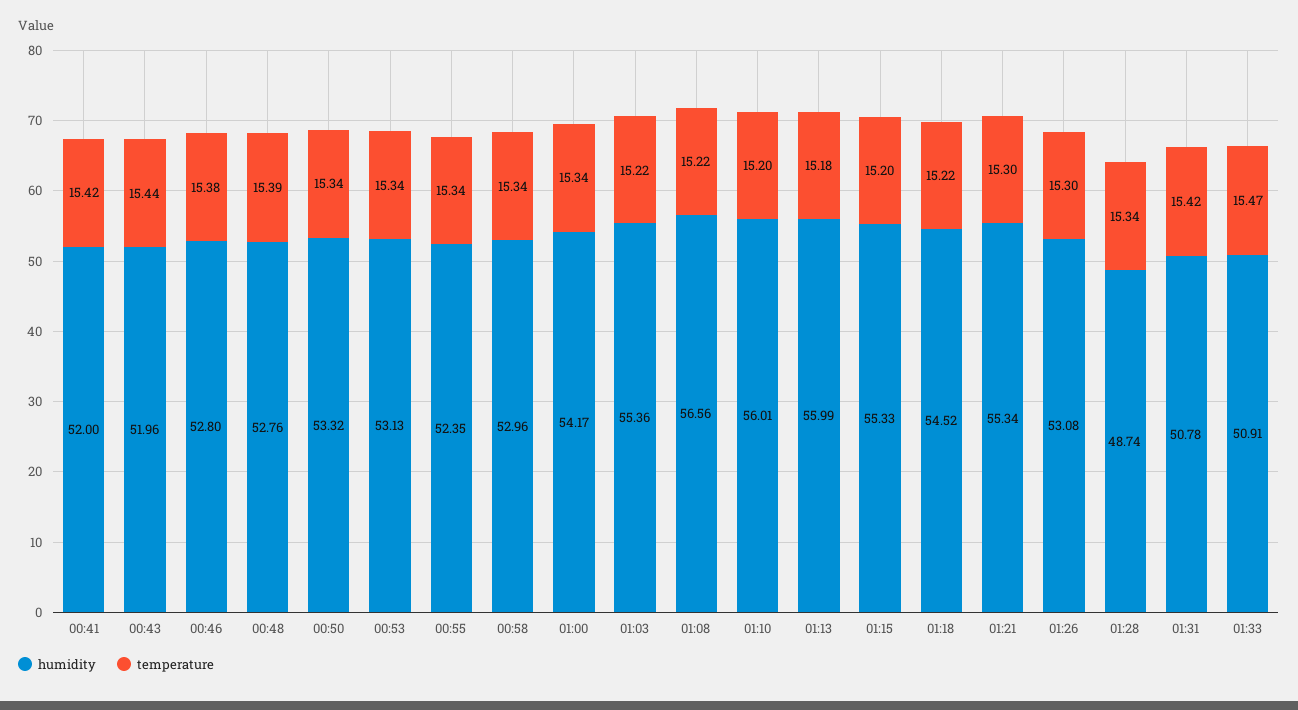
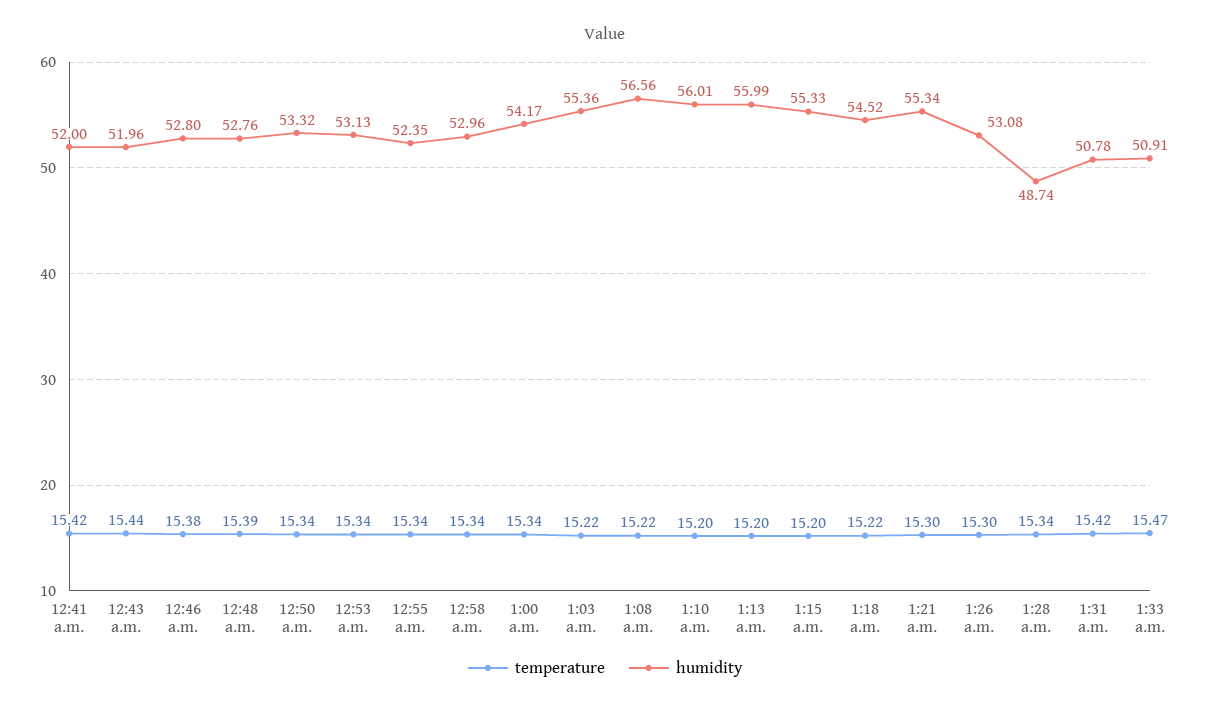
  {
    "humidity": {
      "00:41": 52,
      "00:43": 51.96,
      "00:46": 52.8,
      "00:48": 52.76,
      "00:50": 53.32,
      "00:53": 53.13,
      "00:55": 52.35,
      "00:58": 52.96,
      "01:00": 54.17,
      "01:03": 55.36,
      "01:08": 56.56,
      "01:10": 56.01,
      "01:13": 55.99,
      "01:15": 55.33,
      "01:18": 54.52,
      "01:21": 55.34,
      "01:26": 53.08,
      "01:28": 48.74,
      "01:31": 50.78,
      "01:33": 50.91
    },
    "temperature": {
      "00:41": 15.42,
      "00:43": 15.44,
      "00:46": 15.38,
      "00:48": 15.39,
      "00:50": 15.34,
      "00:53": 15.34,
      "00:55": 15.34,
      "00:58": 15.34,
      "01:00": 15.34,
      "01:03": 15.22,
      "01:08": 15.22,
      "01:10": 15.2,
-     "01:13": 15.18,
+     "01:13": 15.2,
      "01:15": 15.2,
      "01:18": 15.22,
      "01:21": 15.3,
      "01:26": 15.3,
      "01:28": 15.34,
      "01:31": 15.42,
      "01:33": 15.47
    }
  }

